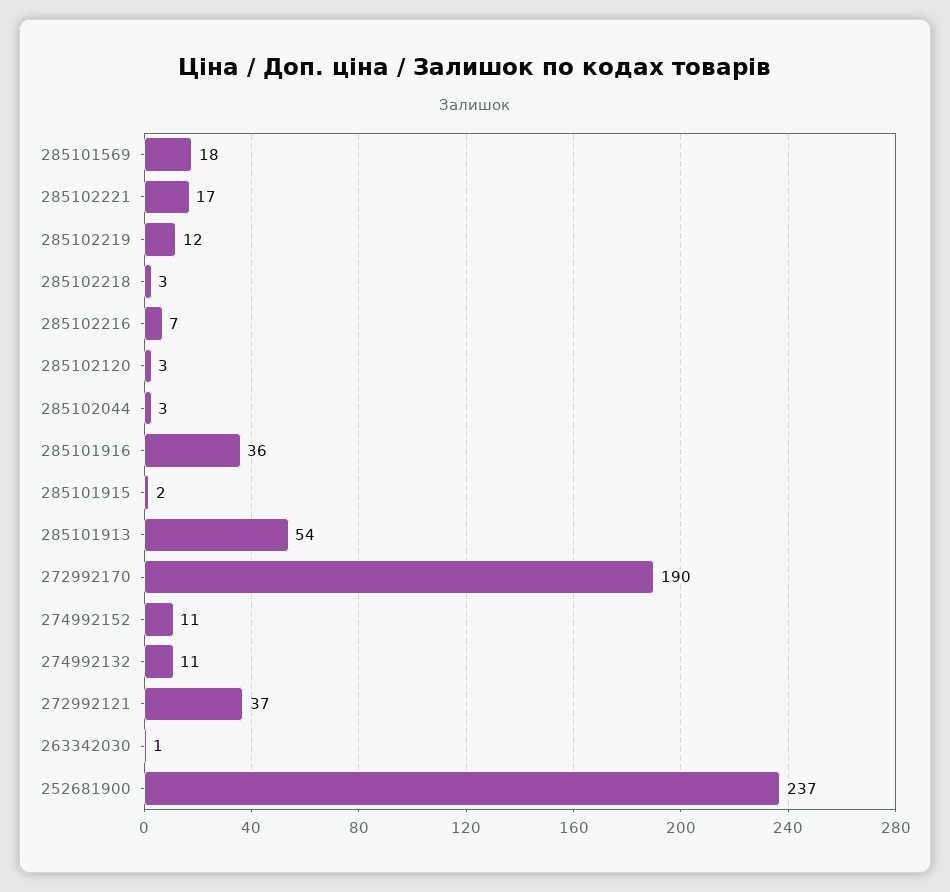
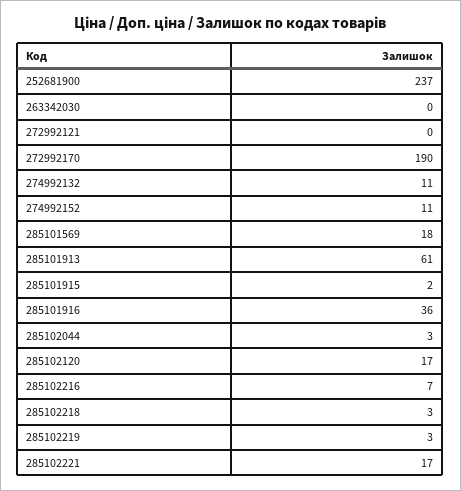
  {
    "285101569": 18,
    "285102221": 17,
-   "285102219": 12,
+   "285102219": 3,
    "285102218": 3,
    "285102216": 7,
-   "285102120": 3,
+   "285102120": 17,
    "285102044": 3,
    "285101916": 36,
    "285101915": 2,
-   "285101913": 54,
+   "285101913": 61,
    "272992170": 190,
    "274992152": 11,
    "274992132": 11,
-   "272992121": 37,
+   "272992121": 0,
-   "263342030": 1,
+   "263342030": 0,
    "252681900": 237
  }

